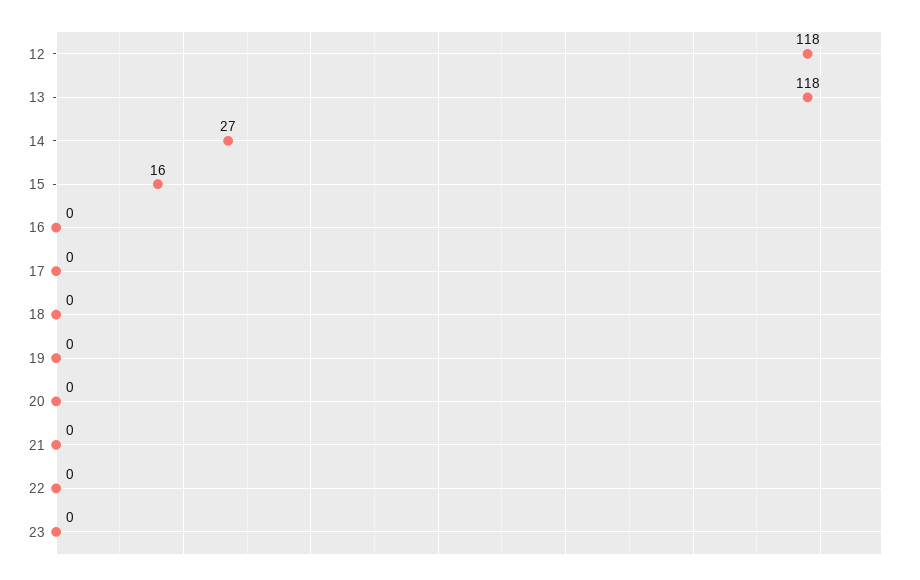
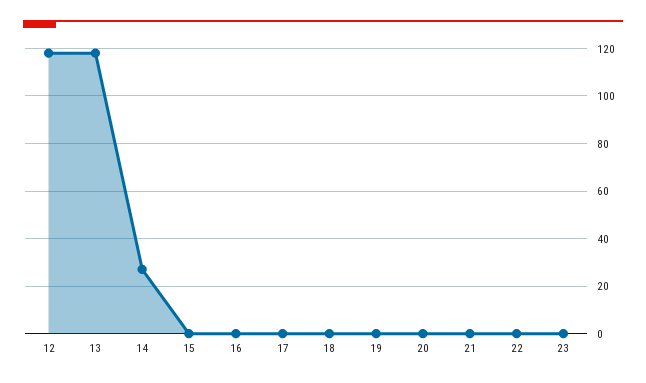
  {
    "12": 118,
    "13": 118,
    "14": 27,
-   "15": 16,
+   "15": 0,
    "16": 0,
    "17": 0,
    "18": 0,
    "19": 0,
    "20": 0,
    "21": 0,
    "22": 0,
    "23": 0
  }

